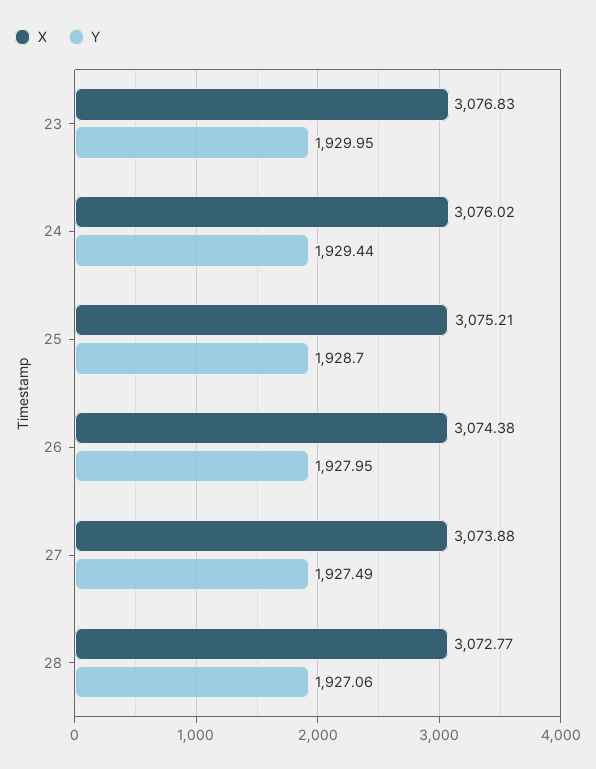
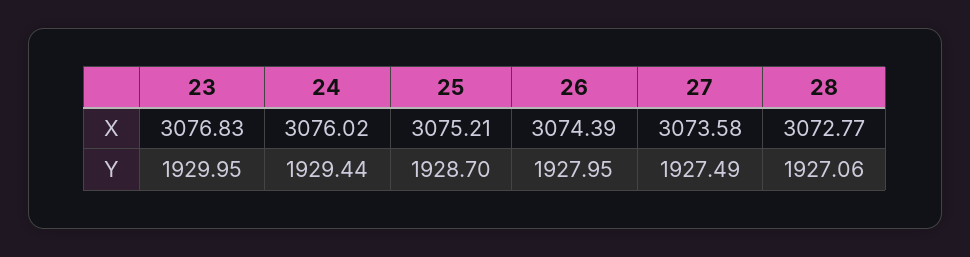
  {
    "X": {
      "23": 3076.83,
      "24": 3076.02,
      "25": 3075.21,
-     "26": 3074.38,
+     "26": 3074.39,
-     "27": 3073.88,
+     "27": 3073.58,
      "28": 3072.77
    },
    "Y": {
      "23": 1929.95,
      "24": 1929.44,
      "25": 1928.7,
      "26": 1927.95,
      "27": 1927.49,
      "28": 1927.06
    }
  }

